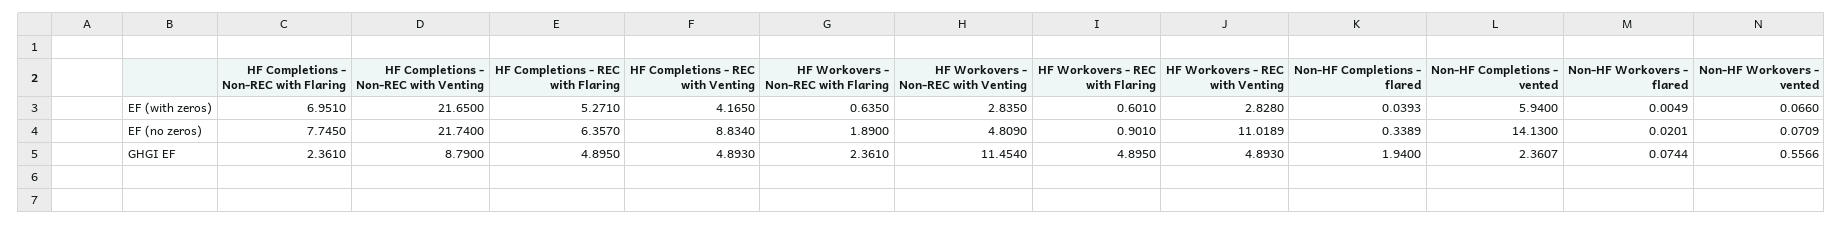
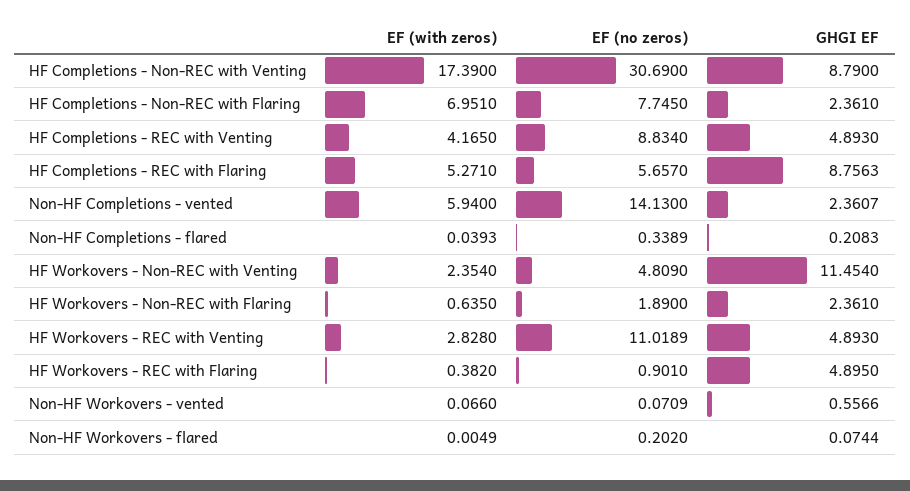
  {
    "HF Completions - Non-REC with Flaring": {
      "EF (with zeros)": 6.951,
      "EF (no zeros)": 7.745,
      "GHGI EF": 2.361
    },
    "HF Completions - Non-REC with Venting": {
-     "EF (with zeros)": 21.65,
+     "EF (with zeros)": 17.39,
-     "EF (no zeros)": 21.74,
+     "EF (no zeros)": 30.69,
      "GHGI EF": 8.79
    },
    "HF Completions - REC with Flaring": {
      "EF (with zeros)": 5.271,
-     "EF (no zeros)": 6.357,
+     "EF (no zeros)": 5.657,
-     "GHGI EF": 4.895
+     "GHGI EF": 8.7563
    },
    "HF Completions - REC with Venting": {
      "EF (with zeros)": 4.165,
      "EF (no zeros)": 8.834,
      "GHGI EF": 4.893
    },
    "HF Workovers - Non-REC with Flaring": {
      "EF (with zeros)": 0.635,
      "EF (no zeros)": 1.89,
      "GHGI EF": 2.361
    },
    "HF Workovers - Non-REC with Venting": {
-     "EF (with zeros)": 2.835,
+     "EF (with zeros)": 2.354,
      "EF (no zeros)": 4.809,
      "GHGI EF": 11.454
    },
    "HF Workovers - REC with Flaring": {
-     "EF (with zeros)": 0.601,
+     "EF (with zeros)": 0.382,
      "EF (no zeros)": 0.901,
      "GHGI EF": 4.895
    },
    "HF Workovers - REC with Venting": {
      "EF (with zeros)": 2.828,
      "EF (no zeros)": 11.0189,
      "GHGI EF": 4.893
    },
    "Non-HF Completions - flared": {
      "EF (with zeros)": 0.0393,
      "EF (no zeros)": 0.3389,
-     "GHGI EF": 1.94
+     "GHGI EF": 0.2083
    },
    "Non-HF Completions - vented": {
      "EF (with zeros)": 5.94,
      "EF (no zeros)": 14.13,
      "GHGI EF": 2.3607
    },
    "Non-HF Workovers - flared": {
      "EF (with zeros)": 0.0049,
-     "EF (no zeros)": 0.0201,
+     "EF (no zeros)": 0.202,
      "GHGI EF": 0.0744
    },
    "Non-HF Workovers - vented": {
      "EF (with zeros)": 0.066,
      "EF (no zeros)": 0.0709,
      "GHGI EF": 0.5566
    }
  }

